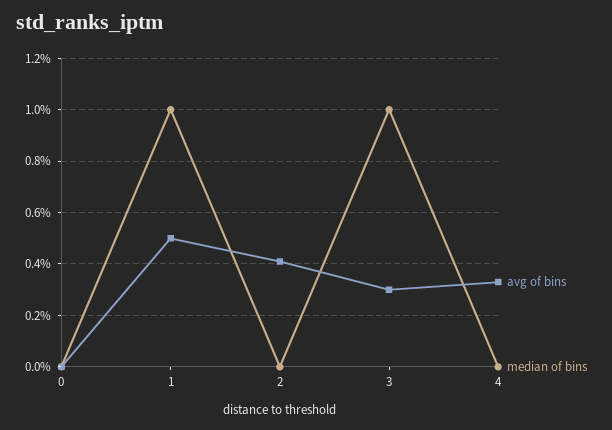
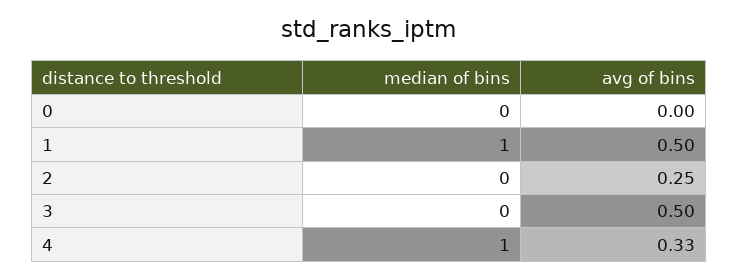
  {
    "avg of bins": {
      "0": 0,
      "1": 0.5,
-     "2": 0.4,
+     "2": 0.25,
-     "3": 0.3,
+     "3": 0.5,
      "4": 0.33
    },
    "median of bins": {
      "0": 0,
      "1": 1,
      "2": 0,
-     "3": 1,
+     "3": 0,
-     "4": 0
+     "4": 1
    }
  }

